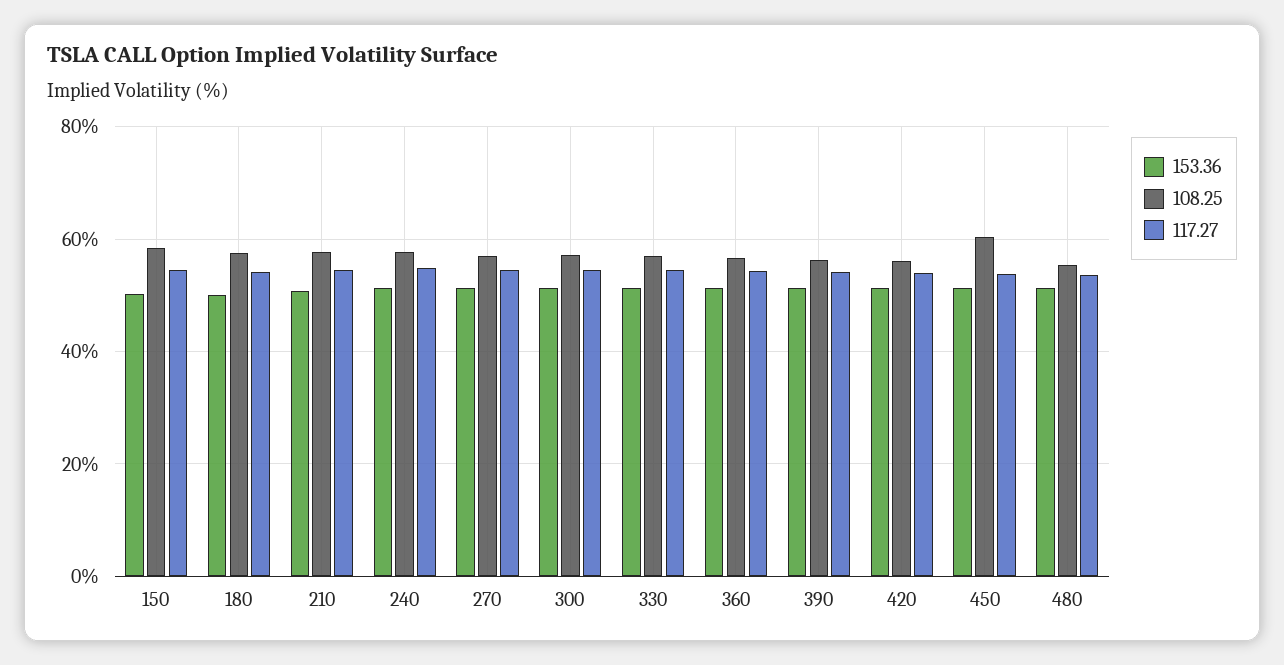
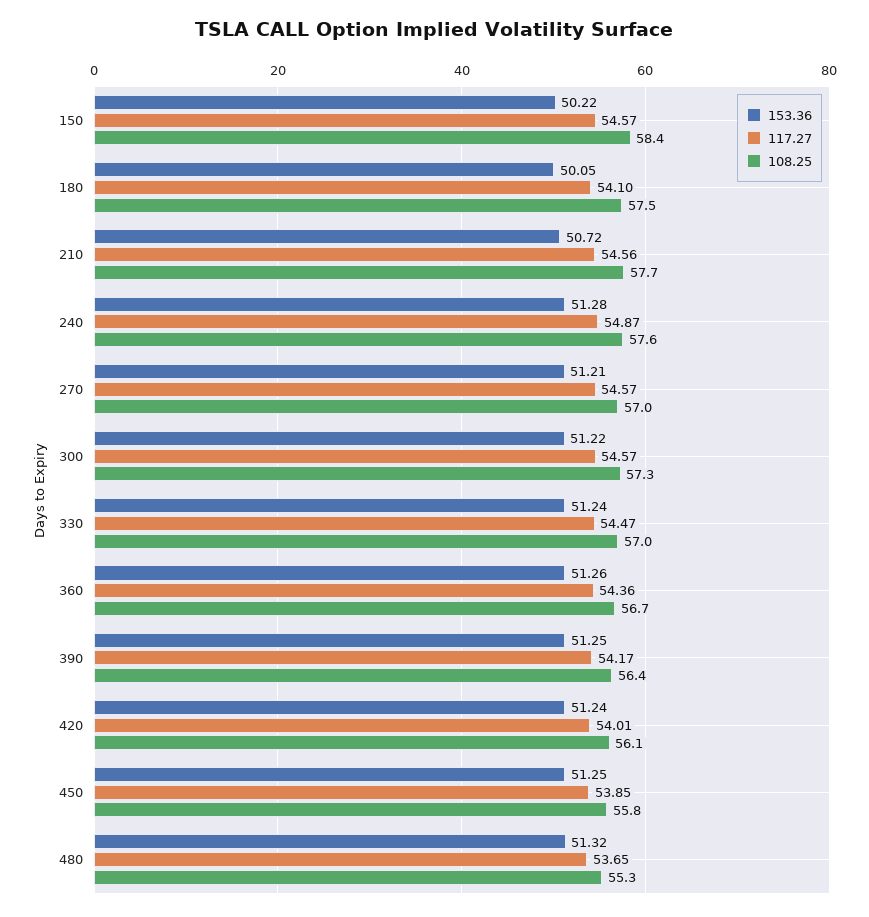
  {
    "153.36": {
      "150": 50.22,
      "180": 50.05,
      "210": 50.72,
      "240": 51.28,
      "270": 51.21,
      "300": 51.22,
      "330": 51.24,
      "360": 51.26,
      "390": 51.25,
      "420": 51.24,
      "450": 51.25,
      "480": 51.32
    },
    "108.25": {
      "150": 58.4,
      "180": 57.5,
      "210": 57.7,
      "240": 57.6,
      "270": 57,
      "300": 57.3,
      "330": 57,
      "360": 56.7,
      "390": 56.4,
      "420": 56.1,
-     "450": 60,
+     "450": 55.8,
      "480": 55.3
    },
    "117.27": {
      "150": 54.57,
      "180": 54.1,
      "210": 54.56,
      "240": 54.87,
      "270": 54.57,
      "300": 54.57,
      "330": 54.47,
      "360": 54.36,
      "390": 54.17,
      "420": 54.01,
      "450": 53.85,
      "480": 53.65
    }
  }

